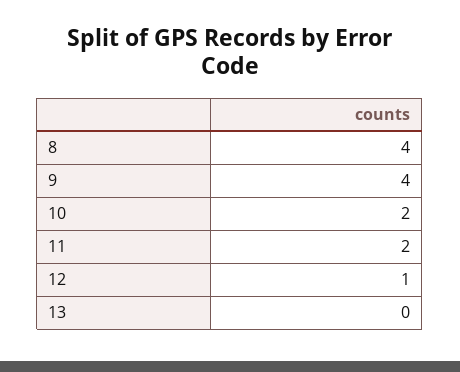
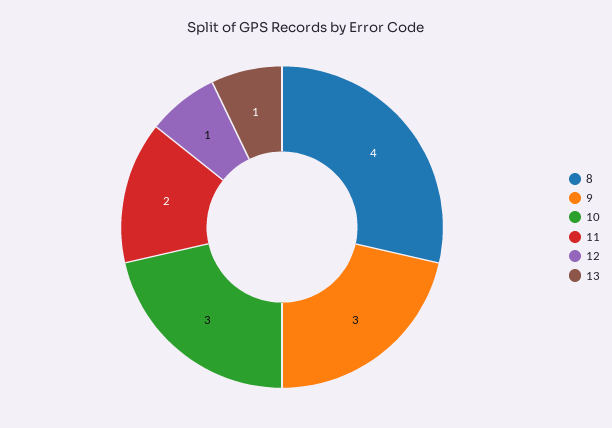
  {
    "8": 4,
-   "9": 4,
+   "9": 3,
-   "10": 2,
+   "10": 3,
    "11": 2,
    "12": 1,
-   "13": 0
+   "13": 1
  }

